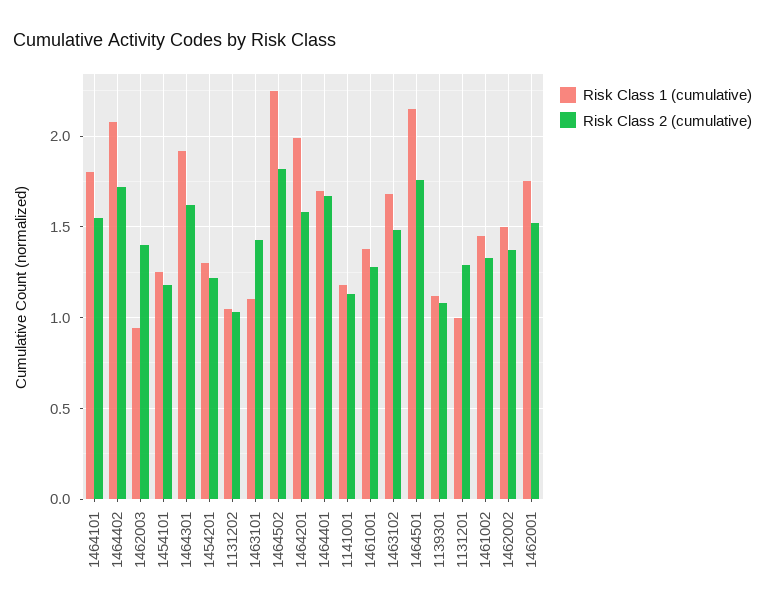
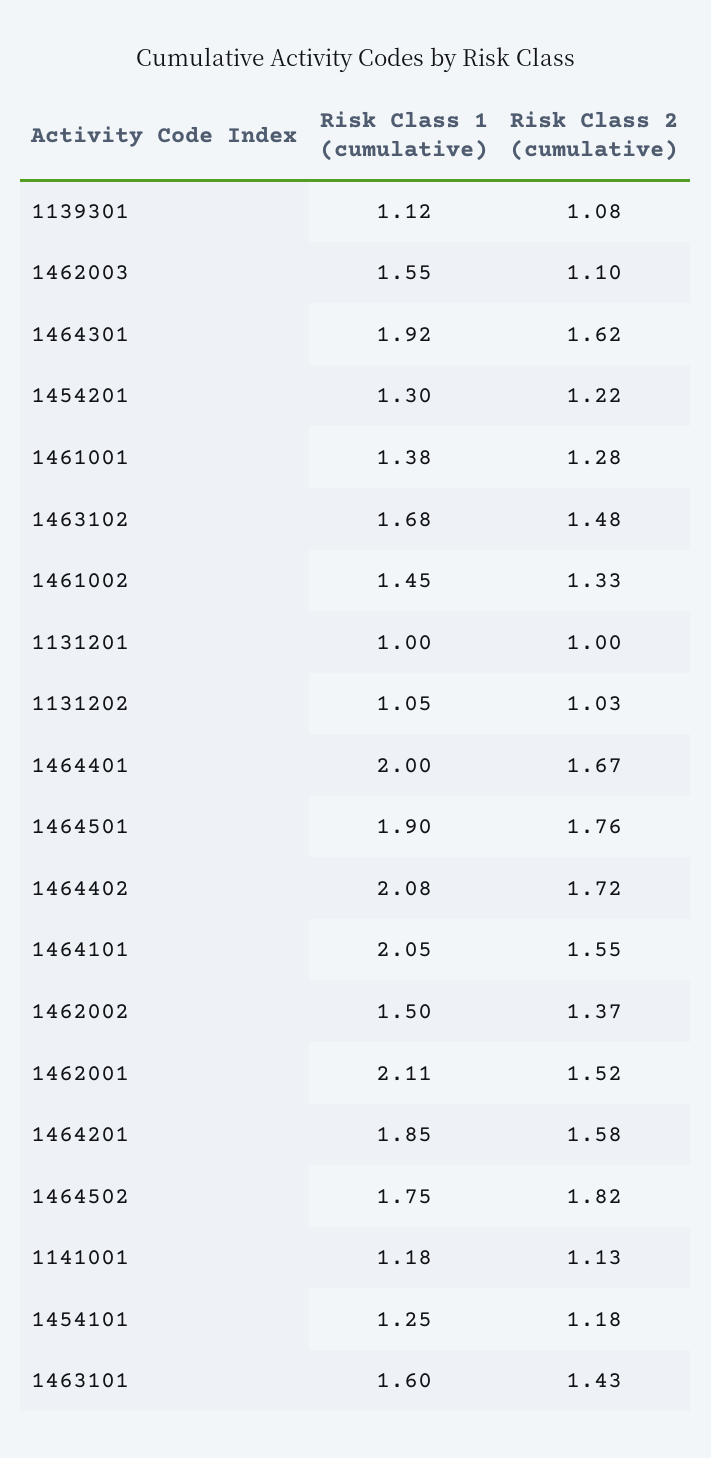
  {
    "Risk Class 1 (cumulative)": {
-     "1464101": 1.8,
+     "1464101": 2.05,
      "1464402": 2.08,
-     "1462003": 0.95,
+     "1462003": 1.55,
      "1454101": 1.25,
      "1464301": 1.92,
      "1454201": 1.3,
      "1131202": 1.05,
-     "1463101": 1.1,
+     "1463101": 1.6,
-     "1464502": 2.25,
+     "1464502": 1.75,
-     "1464201": 2,
+     "1464201": 1.85,
-     "1464401": 1.7,
+     "1464401": 2,
      "1141001": 1.18,
      "1461001": 1.38,
      "1463102": 1.68,
-     "1464501": 2.15,
+     "1464501": 1.9,
      "1139301": 1.12,
      "1131201": 1,
      "1461002": 1.45,
      "1462002": 1.5,
-     "1462001": 1.75
+     "1462001": 2.11
    },
    "Risk Class 2 (cumulative)": {
      "1464101": 1.55,
      "1464402": 1.72,
-     "1462003": 1.4,
+     "1462003": 1.1,
      "1454101": 1.18,
      "1464301": 1.62,
      "1454201": 1.22,
      "1131202": 1.03,
      "1463101": 1.43,
      "1464502": 1.82,
      "1464201": 1.58,
      "1464401": 1.67,
      "1141001": 1.13,
      "1461001": 1.28,
      "1463102": 1.48,
      "1464501": 1.76,
      "1139301": 1.08,
-     "1131201": 1.3,
+     "1131201": 1,
      "1461002": 1.33,
      "1462002": 1.37,
      "1462001": 1.52
    }
  }

